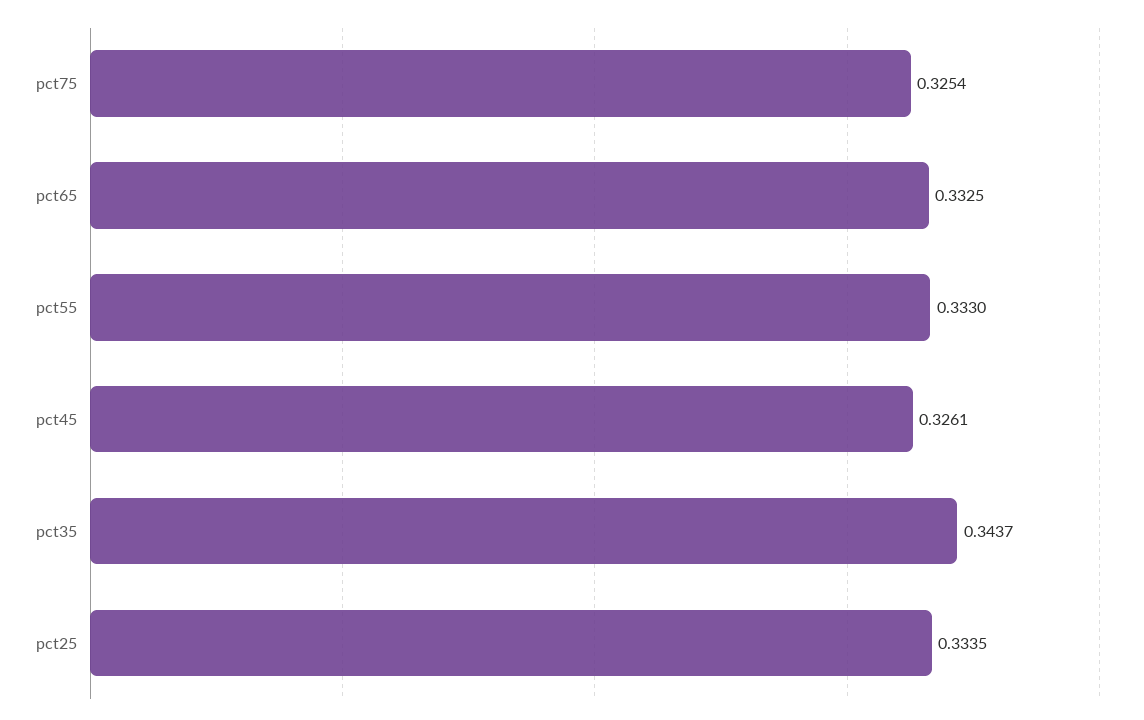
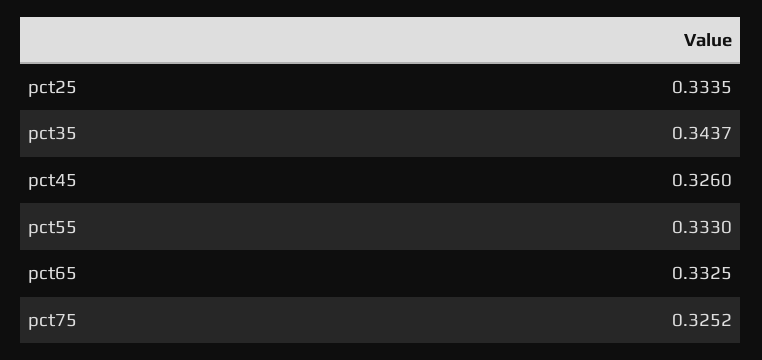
  {
-   "pct75": 0.3254,
+   "pct75": 0.3252,
    "pct65": 0.3325,
    "pct55": 0.333,
-   "pct45": 0.3261,
+   "pct45": 0.326,
    "pct35": 0.3437,
    "pct25": 0.3335
  }

